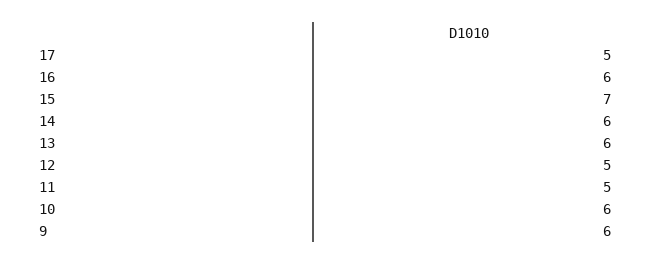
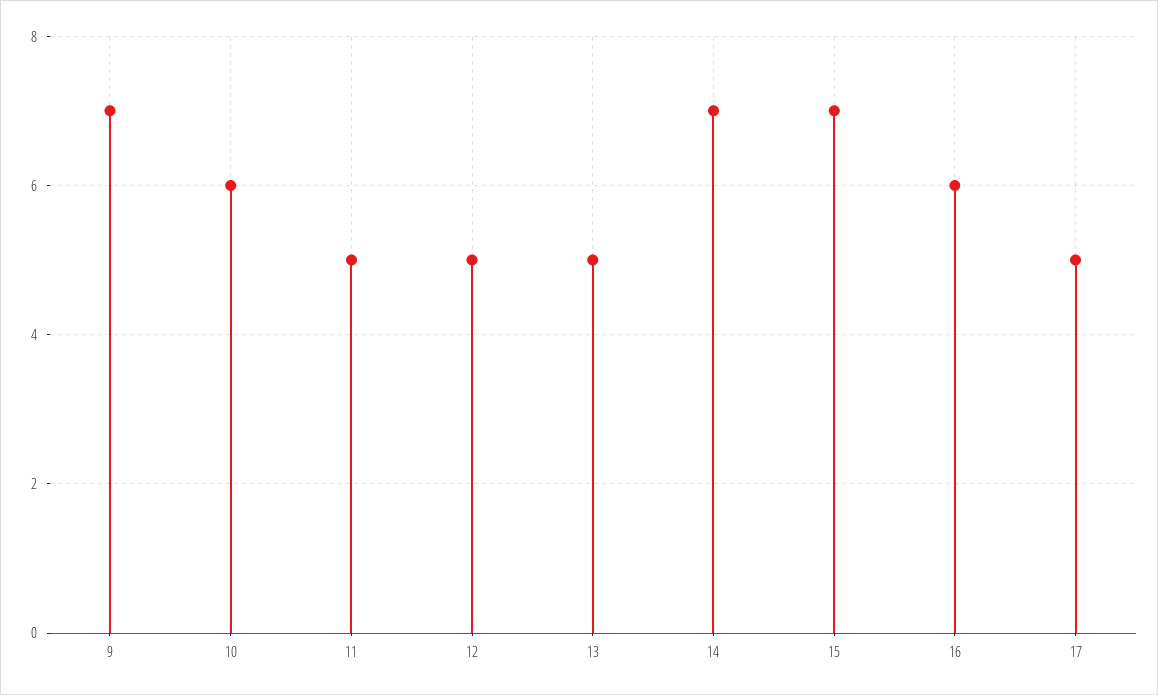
  {
    "17": 5,
    "16": 6,
    "15": 7,
-   "14": 6,
+   "14": 7,
-   "13": 6,
+   "13": 5,
    "12": 5,
    "11": 5,
    "10": 6,
-   "9": 6
+   "9": 7
  }

